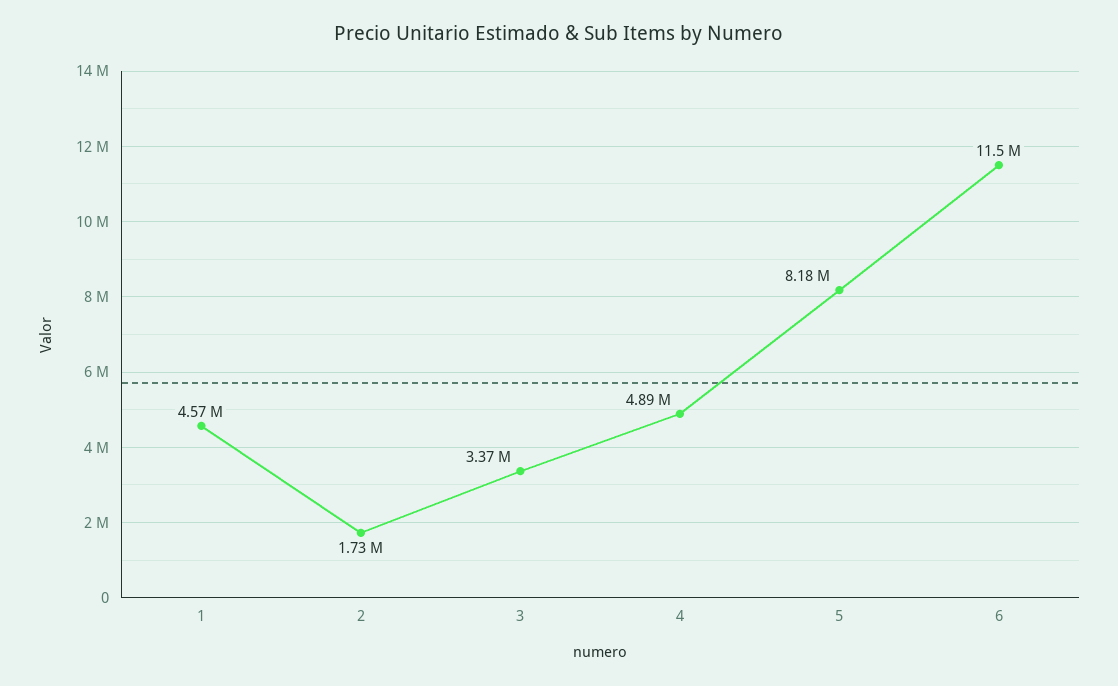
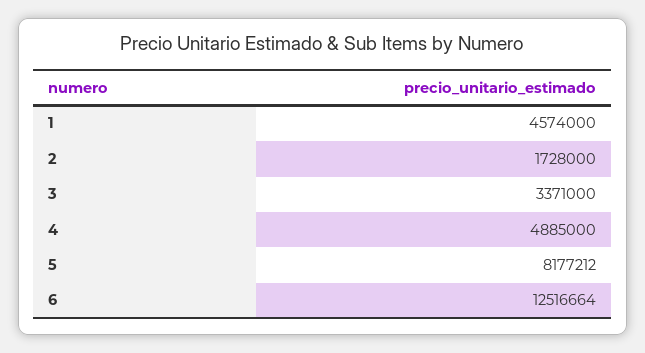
  {
    "1": 4574000,
    "2": 1728000,
    "3": 3371000,
    "4": 4885000,
    "5": 8177212,
-   "6": 11500000
+   "6": 12516664
  }

